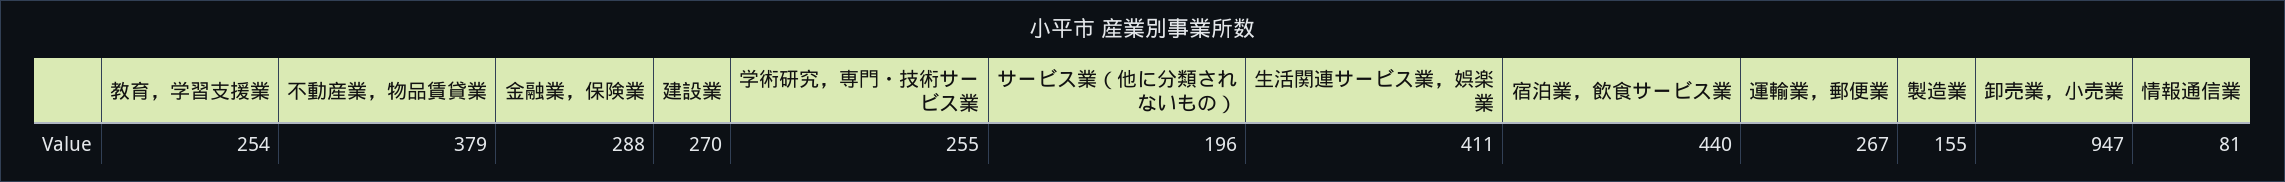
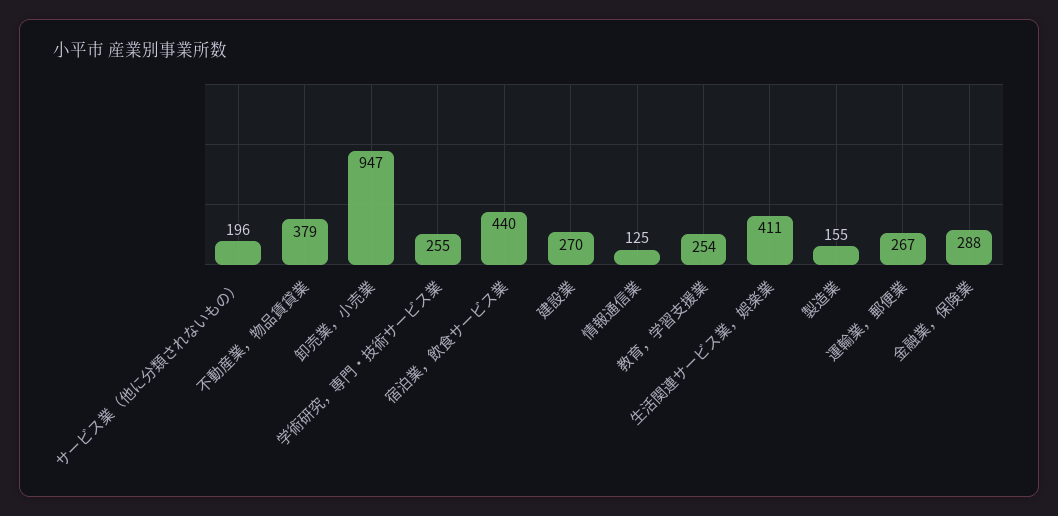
  {
    "教育，学習支援業": 254,
    "不動産業，物品賃貸業": 379,
    "金融業，保険業": 288,
    "建設業": 270,
    "学術研究，専門・技術サービス業": 255,
    "サービス業（他に分類されないもの）": 196,
    "生活関連サービス業，娯楽業": 411,
    "宿泊業，飲食サービス業": 440,
    "運輸業，郵便業": 267,
    "製造業": 155,
    "卸売業，小売業": 947,
-   "情報通信業": 81
+   "情報通信業": 125
  }

